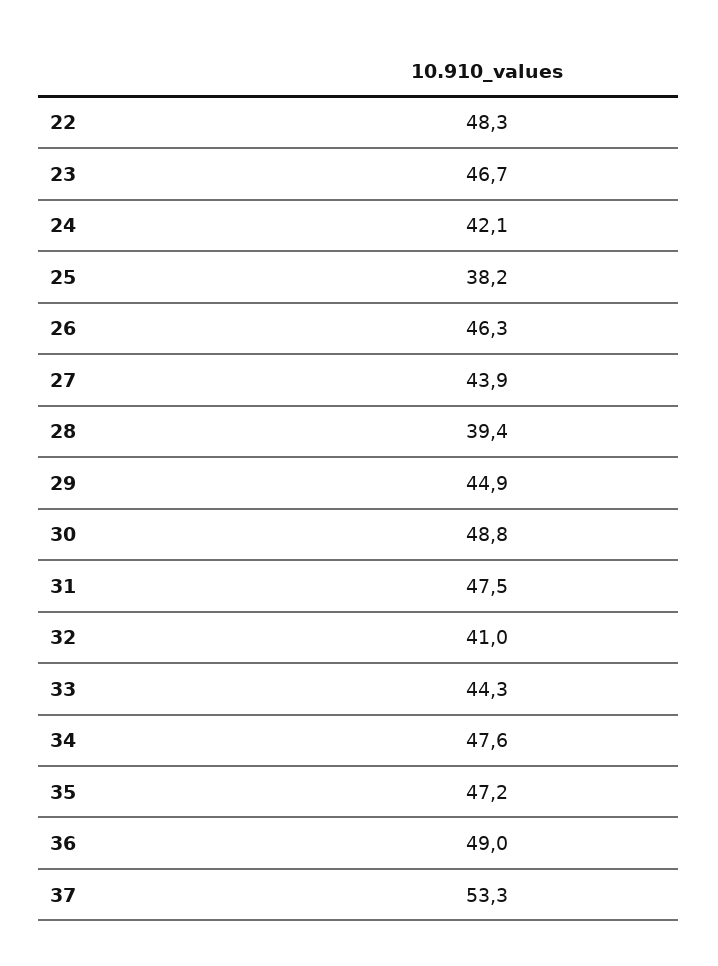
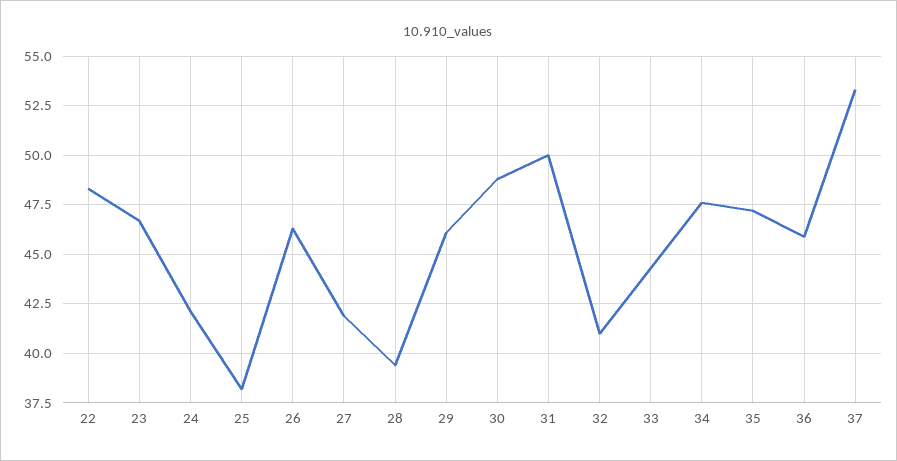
  {
    "22": 48.3,
    "23": 46.7,
    "24": 42.1,
    "25": 38.2,
    "26": 46.3,
-   "27": 43.9,
+   "27": 42,
    "28": 39.4,
-   "29": 44.9,
+   "29": 46,
    "30": 48.8,
-   "31": 47.5,
+   "31": 50,
    "32": 41,
    "33": 44.3,
    "34": 47.6,
    "35": 47.2,
-   "36": 49,
+   "36": 46,
    "37": 53.3
  }

